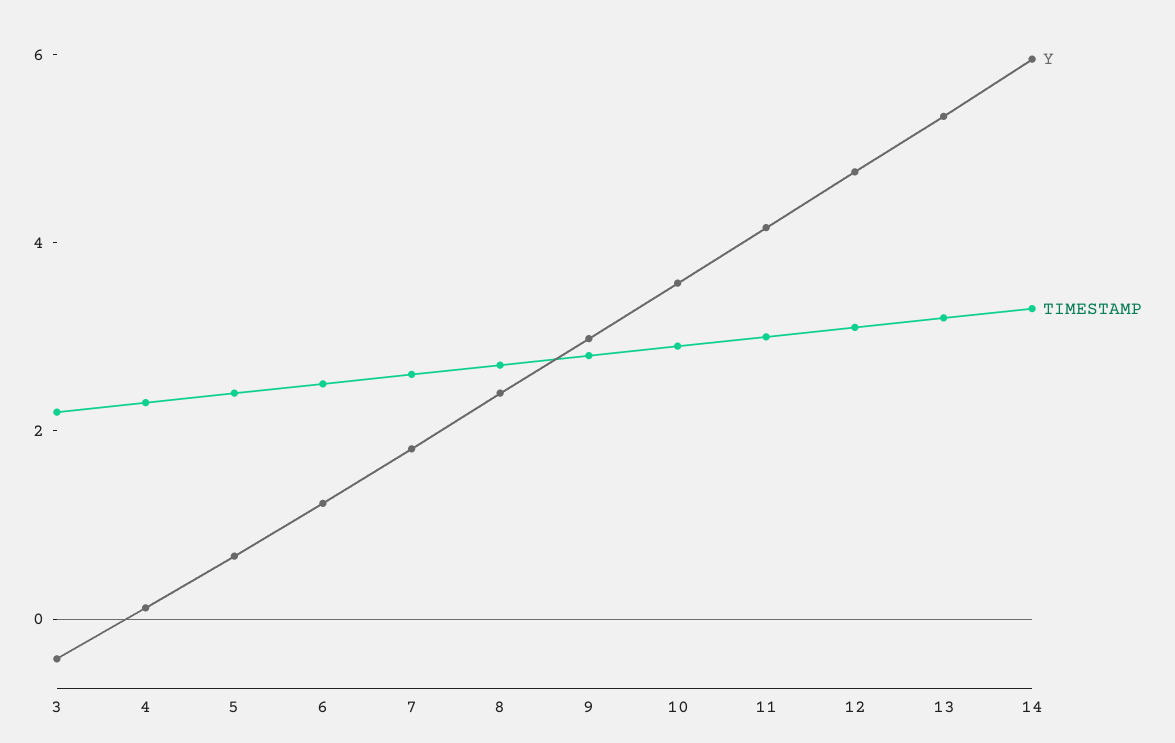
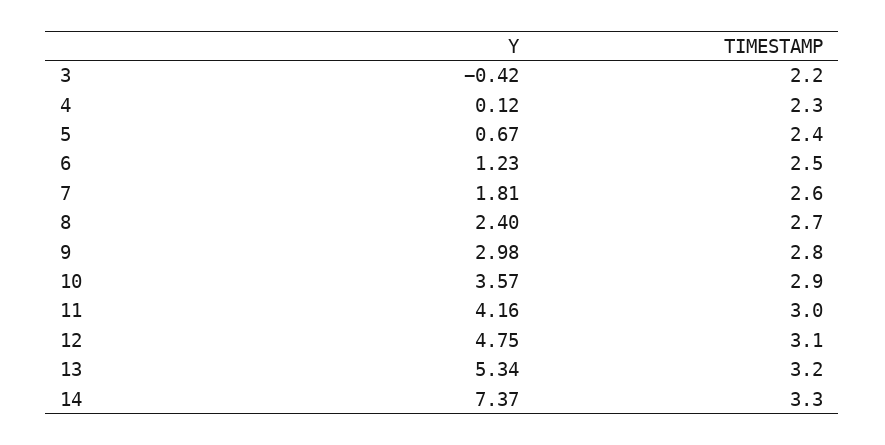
  {
    "Y": {
      "3": -0.42,
      "4": 0.12,
      "5": 0.67,
      "6": 1.23,
      "7": 1.81,
      "8": 2.4,
      "9": 2.98,
      "10": 3.57,
      "11": 4.16,
      "12": 4.75,
      "13": 5.34,
-     "14": 6
+     "14": 7.37
    },
    "TIMESTAMP": {
      "3": 2.2,
      "4": 2.3,
      "5": 2.4,
      "6": 2.5,
      "7": 2.6,
      "8": 2.7,
      "9": 2.8,
      "10": 2.9,
      "11": 3,
      "12": 3.1,
      "13": 3.2,
      "14": 3.3
    }
  }

